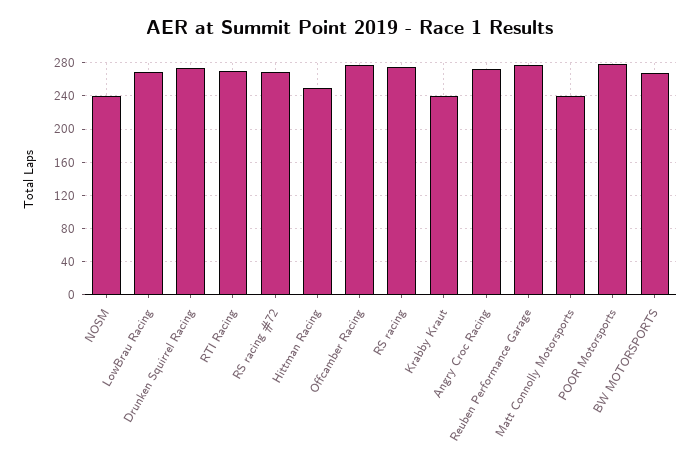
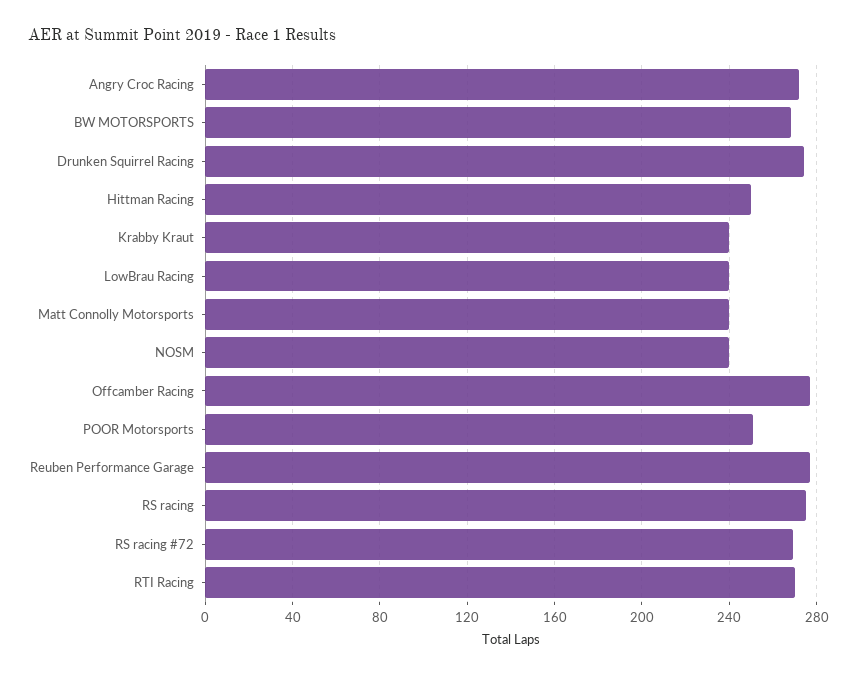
  {
    "NOSM": 240,
-   "LowBrau Racing": 270,
+   "LowBrau Racing": 240,
    "Drunken Squirrel Racing": 275,
    "RTI Racing": 270,
    "RS racing #72": 270,
    "Hittman Racing": 250,
    "Offcamber Racing": 275,
    "RS racing": 275,
    "Krabby Kraut": 240,
    "Angry Croc Racing": 270,
    "Reuben Performance Garage": 275,
    "Matt Connolly Motorsports": 240,
-   "POOR Motorsports": 280,
+   "POOR Motorsports": 250,
    "BW MOTORSPORTS": 270
  }

